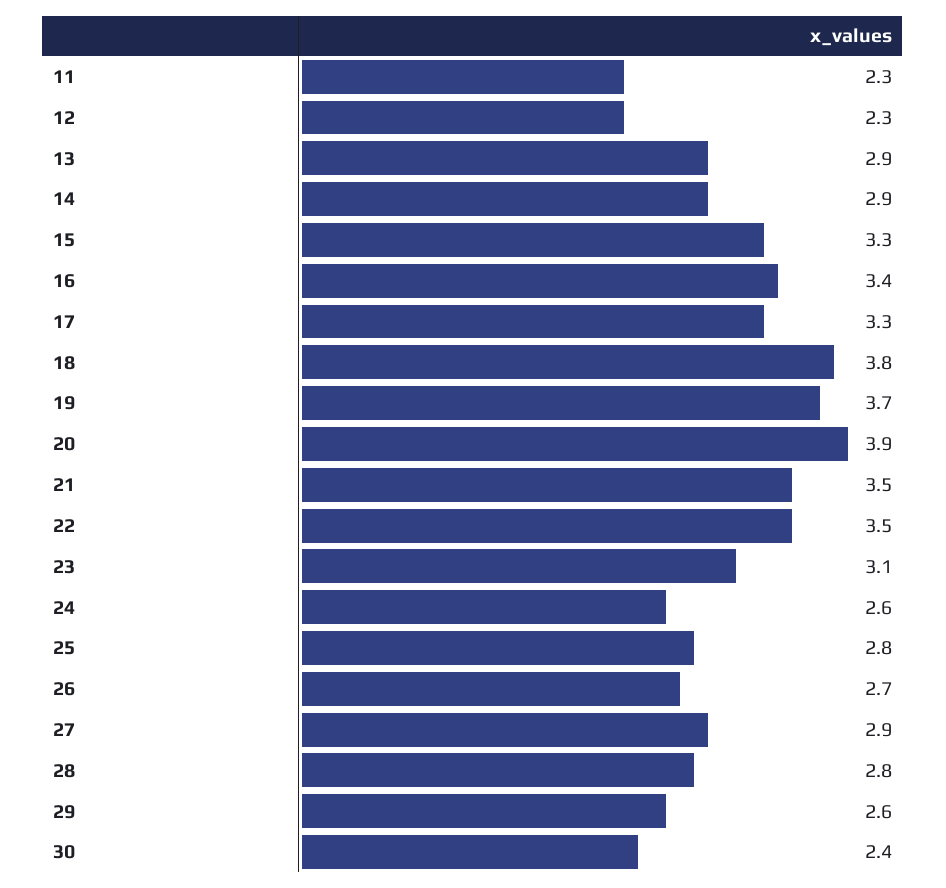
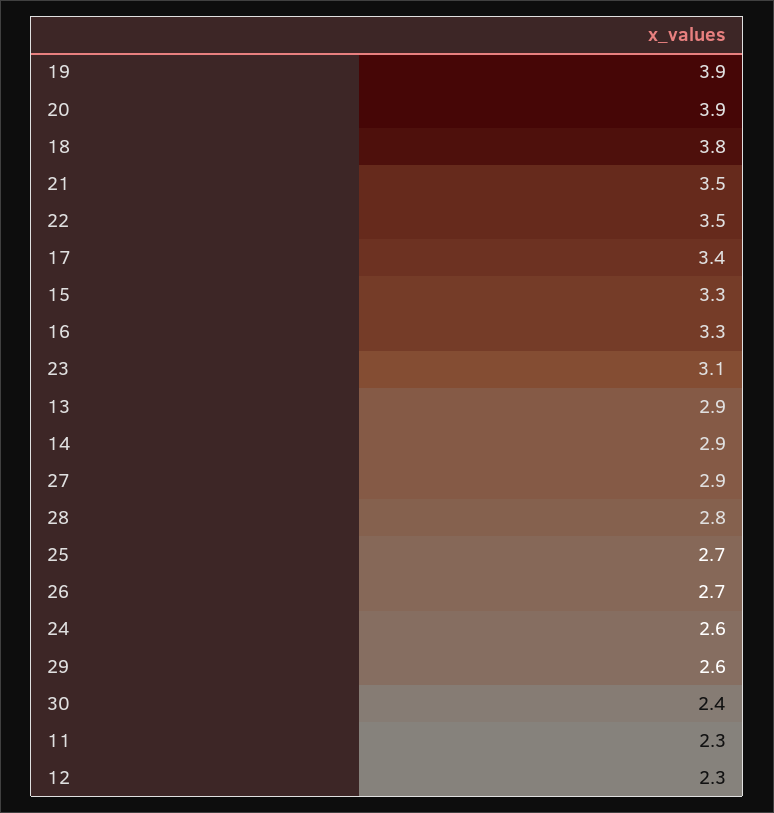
  {
    "11": 2.3,
    "12": 2.3,
    "13": 2.9,
    "14": 2.9,
    "15": 3.3,
-   "16": 3.4,
+   "16": 3.3,
-   "17": 3.3,
+   "17": 3.4,
    "18": 3.8,
-   "19": 3.7,
+   "19": 3.9,
    "20": 3.9,
    "21": 3.5,
    "22": 3.5,
    "23": 3.1,
    "24": 2.6,
-   "25": 2.8,
+   "25": 2.7,
    "26": 2.7,
    "27": 2.9,
    "28": 2.8,
    "29": 2.6,
    "30": 2.4
  }

